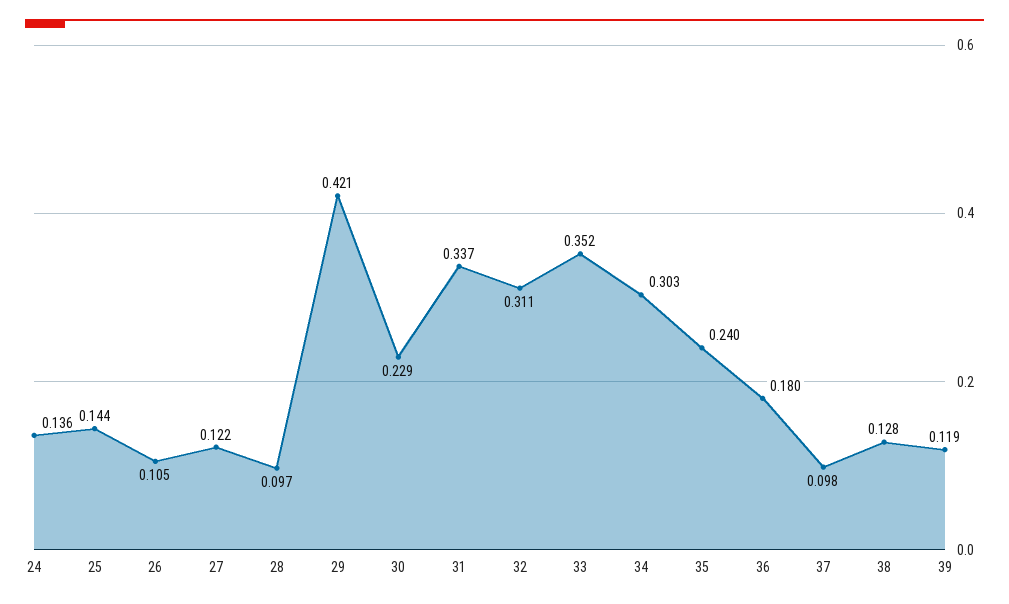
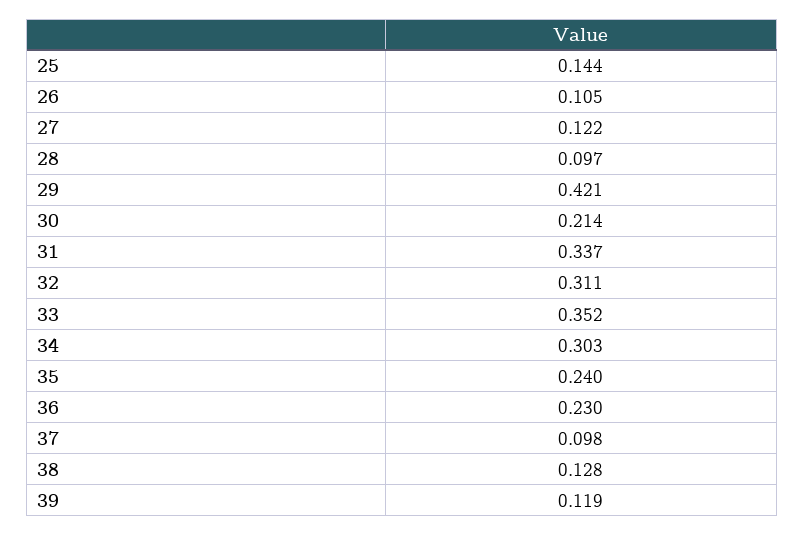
  {
-   "24": 0.136,
    "25": 0.144,
    "26": 0.105,
    "27": 0.122,
    "28": 0.097,
    "29": 0.421,
-   "30": 0.229,
+   "30": 0.214,
    "31": 0.337,
    "32": 0.311,
    "33": 0.352,
    "34": 0.303,
    "35": 0.24,
-   "36": 0.18,
+   "36": 0.23,
    "37": 0.098,
    "38": 0.128,
    "39": 0.119
  }

